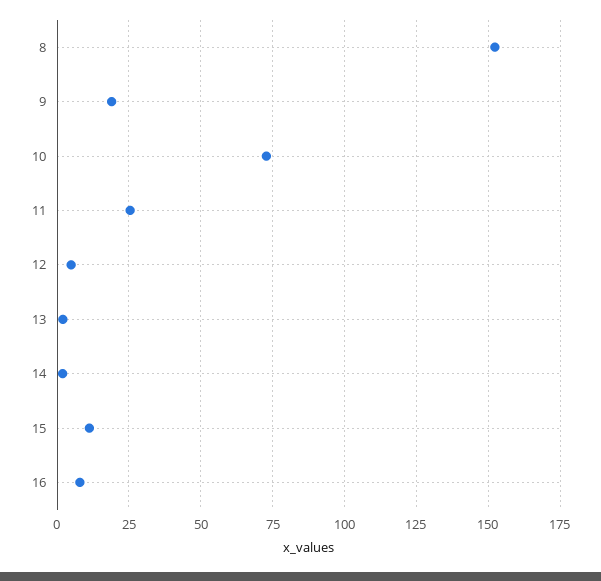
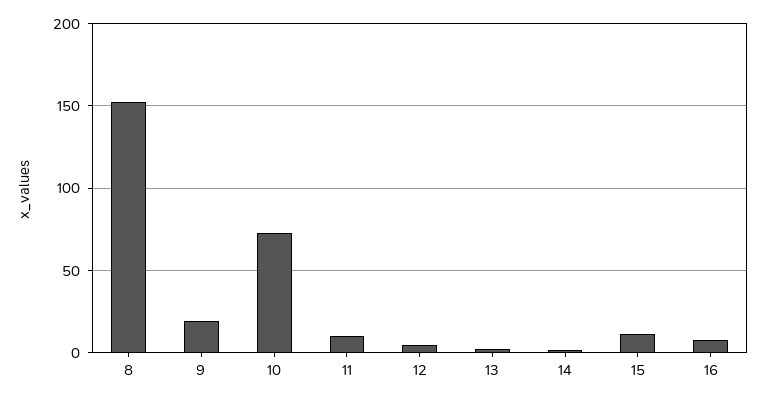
  {
    "8": 152.5,
    "9": 20,
    "10": 72.5,
-   "11": 25,
+   "11": 10,
    "12": 5,
    "13": 2.5,
    "14": 2.5,
    "15": 10,
    "16": 7.5
  }

